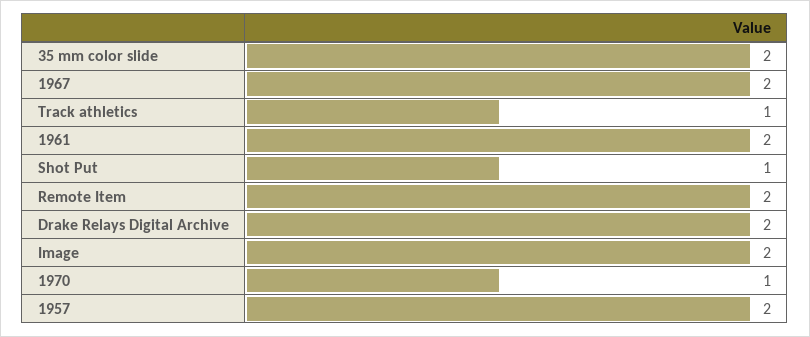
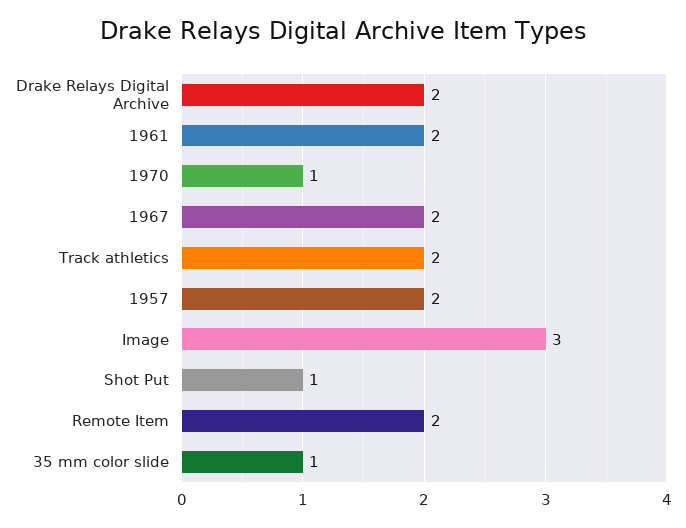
  {
-   "35 mm color slide": 2,
+   "35 mm color slide": 1,
    "1967": 2,
-   "Track athletics": 1,
+   "Track athletics": 2,
    "1961": 2,
    "Shot Put": 1,
    "Remote Item": 2,
    "Drake Relays Digital Archive": 2,
-   "Image": 2,
+   "Image": 3,
    "1970": 1,
    "1957": 2
  }

